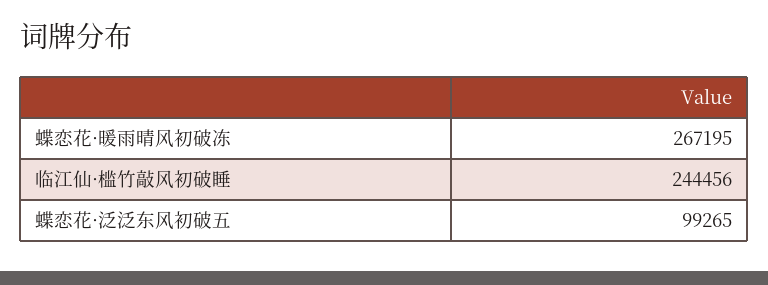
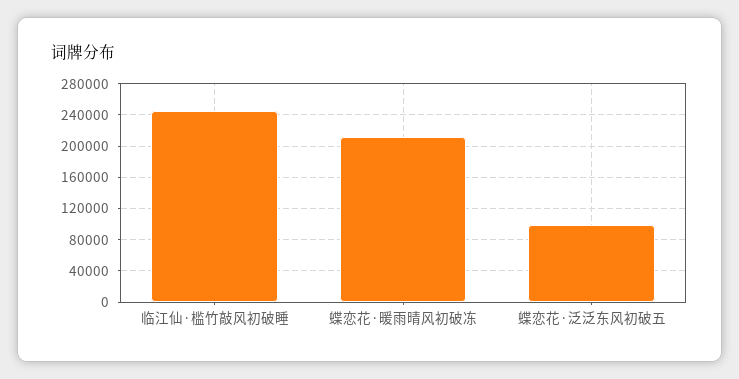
  {
-   "蝶恋花·暖雨晴风初破冻": 267195,
+   "蝶恋花·暖雨晴风初破冻": 210000,
    "临江仙·槛竹敲风初破睡": 244456,
    "蝶恋花·泛泛东风初破五": 99265
  }

